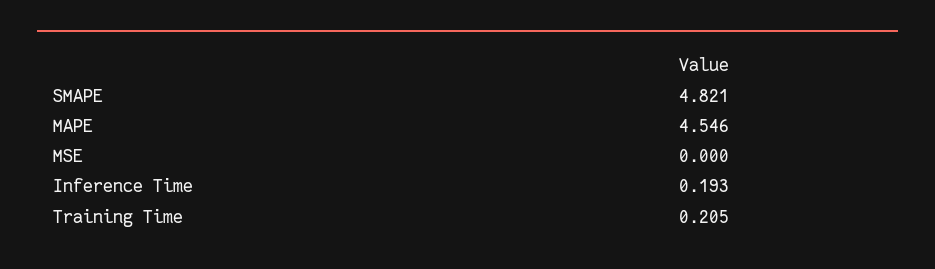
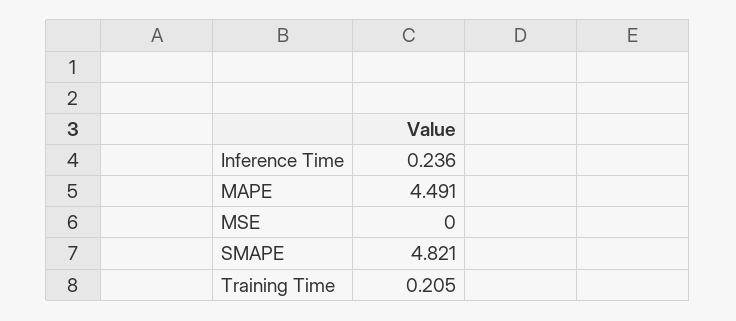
  {
    "SMAPE": 4.821,
-   "MAPE": 4.546,
+   "MAPE": 4.491,
    "MSE": 0,
-   "Inference Time": 0.193,
+   "Inference Time": 0.236,
    "Training Time": 0.205
  }

